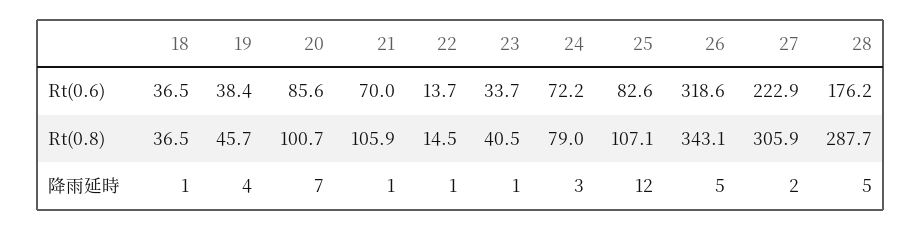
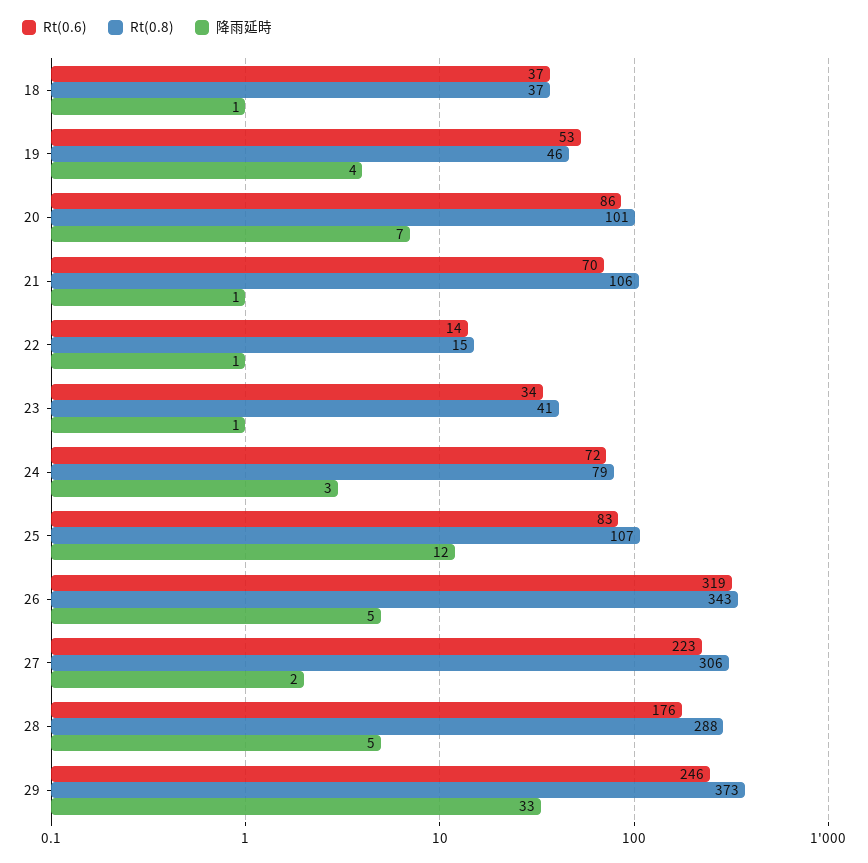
  {
    "Rt(0.6)": {
      "18": 36.5,
-     "19": 38.4,
+     "19": 53,
      "20": 85.6,
      "21": 70,
      "22": 13.7,
      "23": 33.7,
      "24": 72.2,
      "25": 82.6,
      "26": 318.6,
      "27": 222.9,
-     "28": 176.2
+     "28": 176.2,
+     "29": 246
    },
    "Rt(0.8)": {
      "18": 36.5,
      "19": 45.7,
      "20": 100.7,
      "21": 105.9,
      "22": 14.5,
      "23": 40.5,
      "24": 79,
      "25": 107.1,
      "26": 343.1,
      "27": 305.9,
-     "28": 287.7
+     "28": 287.7,
+     "29": 373
    },
    "降雨延時": {
      "18": 1,
      "19": 4,
      "20": 7,
      "21": 1,
      "22": 1,
      "23": 1,
      "24": 3,
      "25": 12,
      "26": 5,
      "27": 2,
-     "28": 5
+     "28": 5,
+     "29": 33
    }
  }

